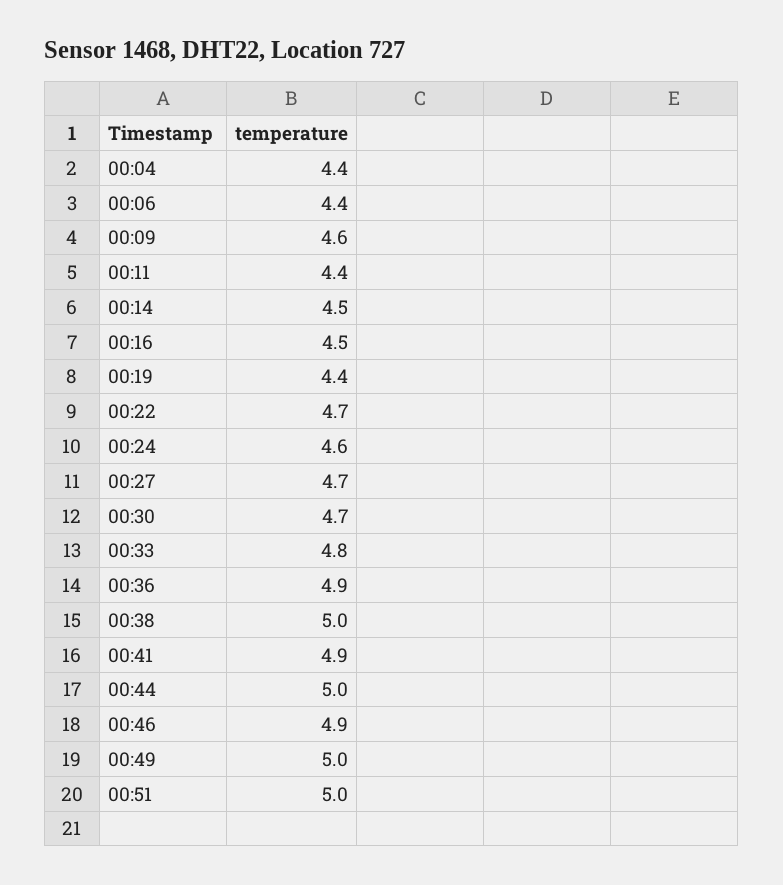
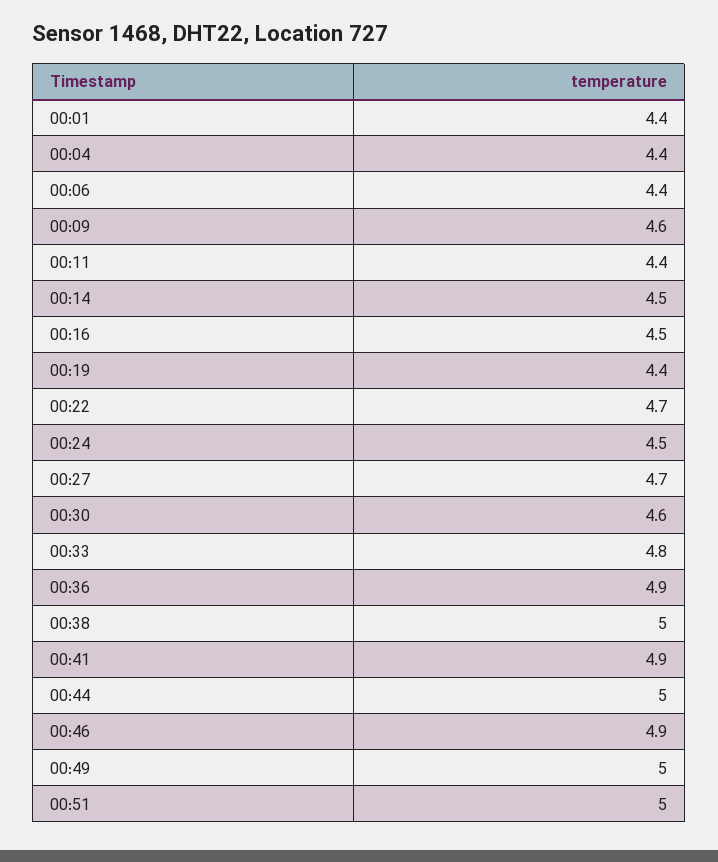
  {
    "00:04": 4.4,
    "00:06": 4.4,
    "00:09": 4.6,
    "00:11": 4.4,
    "00:14": 4.5,
    "00:16": 4.5,
    "00:19": 4.4,
    "00:22": 4.7,
-   "00:24": 4.6,
+   "00:24": 4.5,
    "00:27": 4.7,
-   "00:30": 4.7,
+   "00:30": 4.6,
    "00:33": 4.8,
    "00:36": 4.9,
    "00:38": 5,
    "00:41": 4.9,
    "00:44": 5,
    "00:46": 4.9,
    "00:49": 5,
-   "00:51": 5
+   "00:51": 5,
+   "00:01": 4.4
  }

